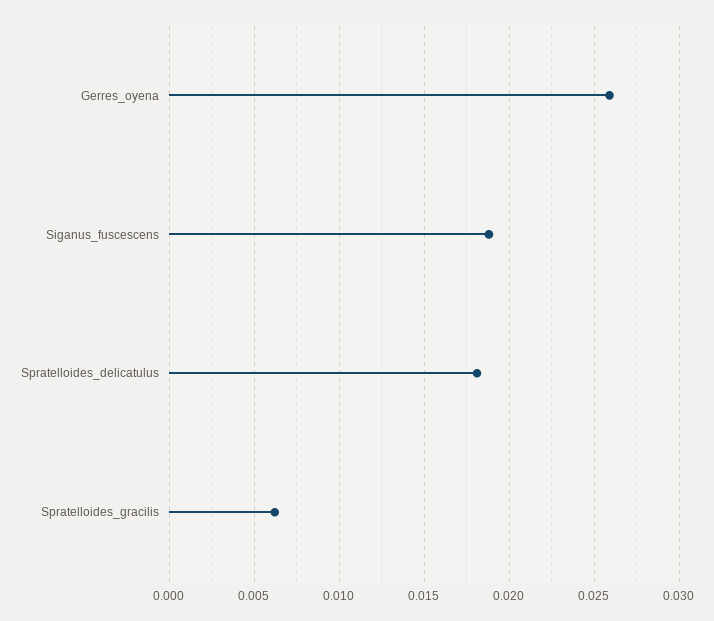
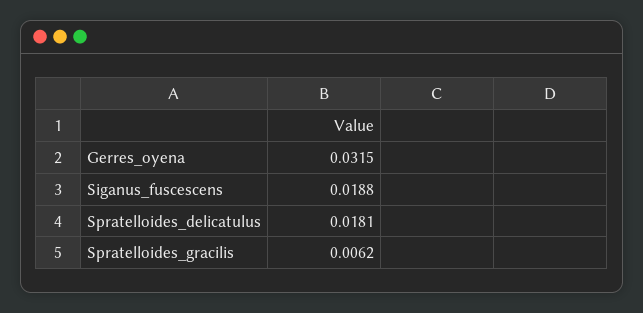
  {
-   "Gerres_oyena": 0.026,
+   "Gerres_oyena": 0.0315,
    "Siganus_fuscescens": 0.0188,
    "Spratelloides_delicatulus": 0.0181,
    "Spratelloides_gracilis": 0.0062
  }

